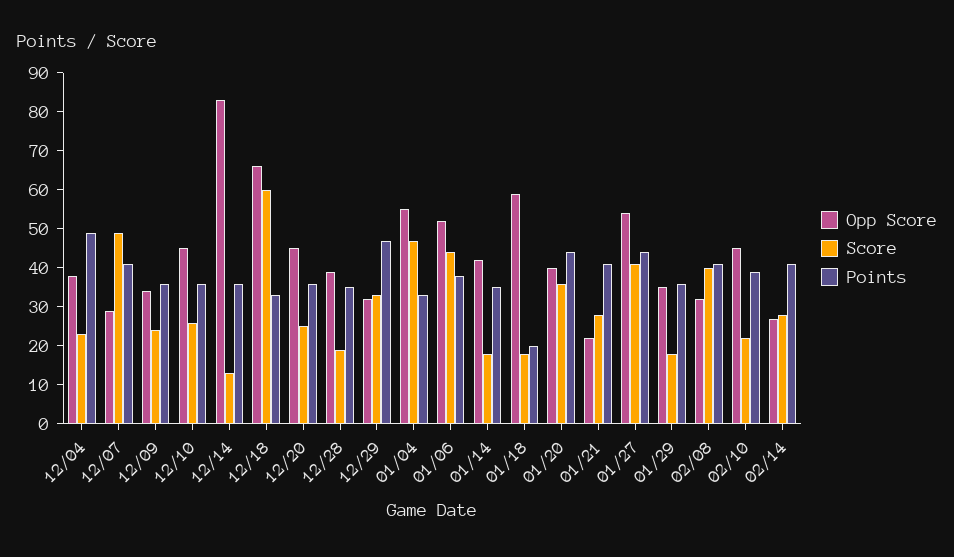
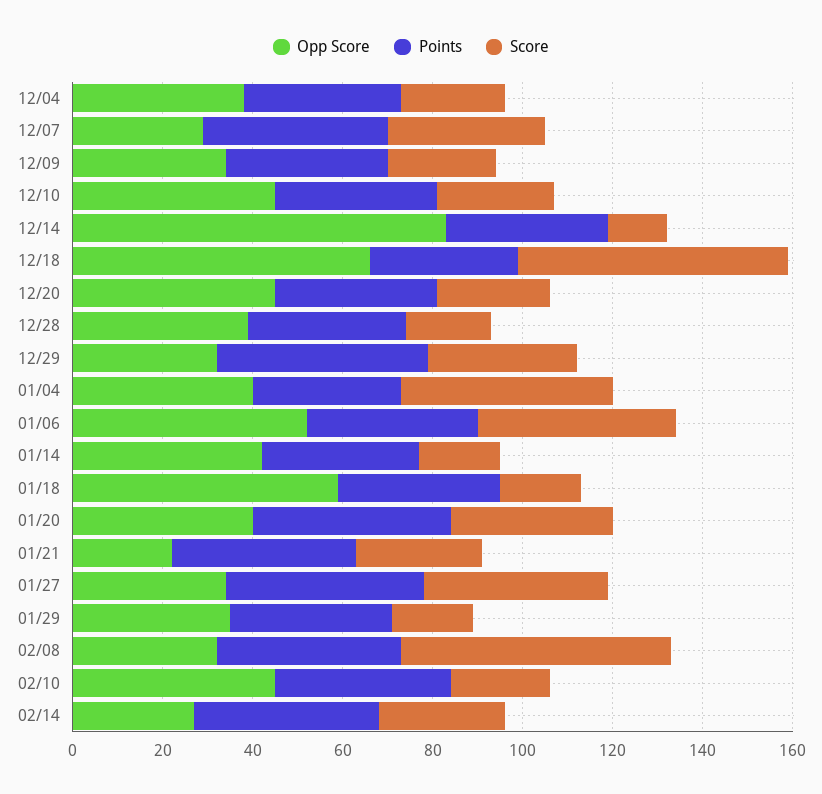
  {
    "Opp Score": {
      "12/04": 40,
      "12/07": 30,
      "12/09": 35,
      "12/10": 45,
      "12/14": 85,
      "12/18": 65,
      "12/20": 45,
      "12/28": 40,
      "12/29": 30,
-     "01/04": 55,
+     "01/04": 40,
      "01/06": 50,
      "01/14": 40,
      "01/18": 60,
      "01/20": 40,
      "01/21": 20,
-     "01/27": 55,
+     "01/27": 35,
      "01/29": 35,
      "02/08": 30,
      "02/10": 45,
      "02/14": 25
    },
    "Score": {
      "12/04": 25,
-     "12/07": 50,
+     "12/07": 35,
      "12/09": 25,
      "12/10": 25,
      "12/14": 15,
      "12/18": 60,
      "12/20": 25,
      "12/28": 20,
      "12/29": 35,
      "01/04": 45,
      "01/06": 45,
      "01/14": 20,
      "01/18": 20,
      "01/20": 35,
      "01/21": 30,
      "01/27": 40,
      "01/29": 20,
-     "02/08": 40,
+     "02/08": 60,
      "02/10": 20,
      "02/14": 30
    },
    "Points": {
-     "12/04": 50,
+     "12/04": 35,
      "12/07": 40,
      "12/09": 35,
      "12/10": 35,
      "12/14": 35,
      "12/18": 35,
      "12/20": 35,
      "12/28": 35,
      "12/29": 45,
      "01/04": 35,
      "01/06": 40,
      "01/14": 35,
-     "01/18": 20,
+     "01/18": 35,
      "01/20": 45,
      "01/21": 40,
      "01/27": 45,
      "01/29": 35,
      "02/08": 40,
      "02/10": 40,
      "02/14": 40
    }
  }

